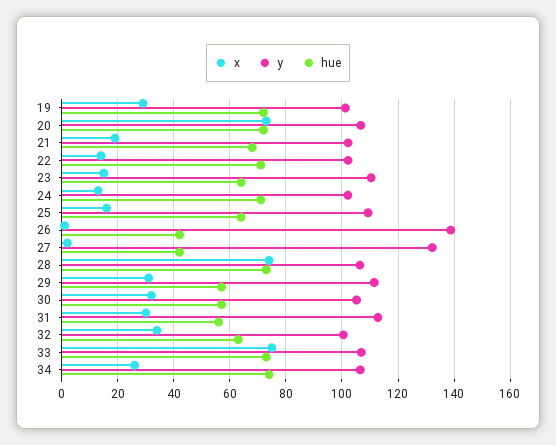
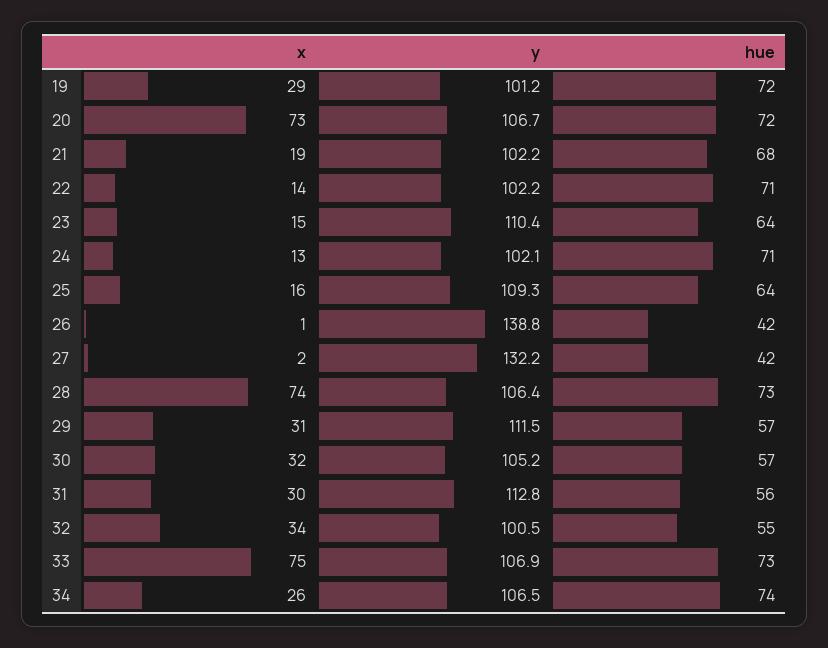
  {
    "x": {
      "19": 29,
      "20": 73,
      "21": 19,
      "22": 14,
      "23": 15,
      "24": 13,
      "25": 16,
      "26": 1,
      "27": 2,
      "28": 74,
      "29": 31,
      "30": 32,
      "31": 30,
      "32": 34,
      "33": 75,
      "34": 26
    },
    "y": {
      "19": 101.2,
      "20": 106.7,
      "21": 102.2,
      "22": 102.2,
      "23": 110.4,
      "24": 102.1,
      "25": 109.3,
      "26": 138.8,
      "27": 132.2,
      "28": 106.4,
      "29": 111.5,
      "30": 105.2,
      "31": 112.8,
      "32": 100.5,
      "33": 106.9,
      "34": 106.5
    },
    "hue": {
      "19": 72,
      "20": 72,
      "21": 68,
      "22": 71,
      "23": 64,
      "24": 71,
      "25": 64,
      "26": 42,
      "27": 42,
      "28": 73,
      "29": 57,
      "30": 57,
      "31": 56,
-     "32": 62.5,
+     "32": 55,
      "33": 73,
      "34": 74
    }
  }

